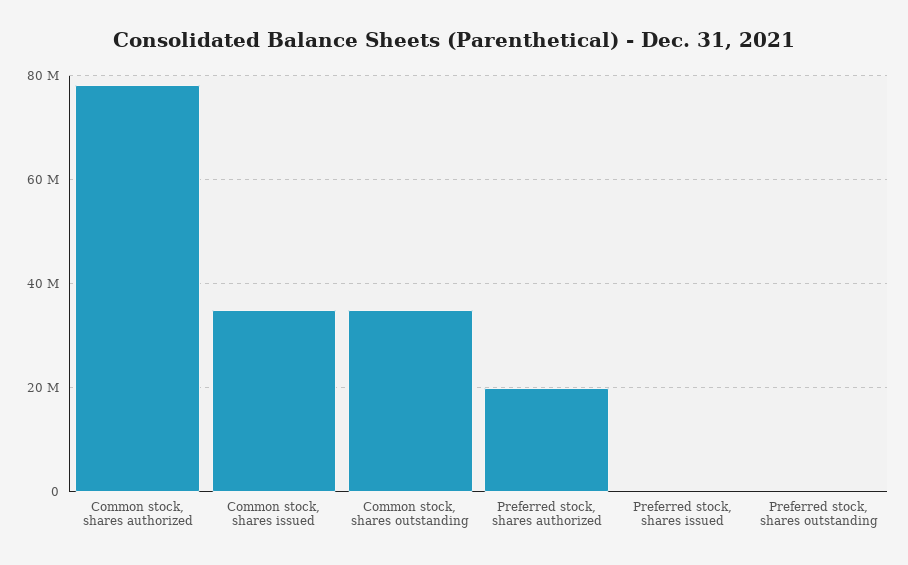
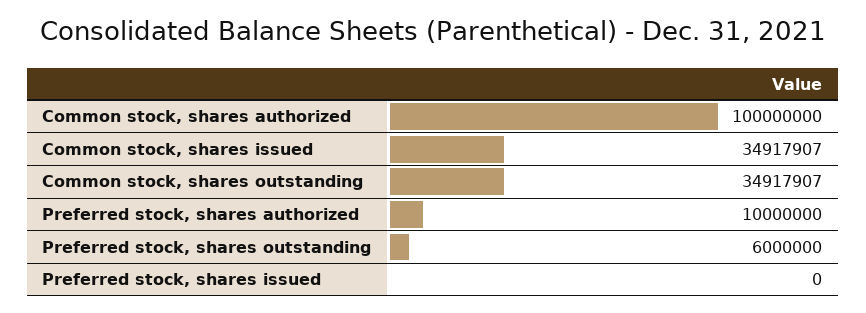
  {
-   "Common stock, shares authorized": 78000000,
+   "Common stock, shares authorized": 100000000,
    "Common stock, shares issued": 34917907,
    "Common stock, shares outstanding": 34917907,
-   "Preferred stock, shares authorized": 20000000,
+   "Preferred stock, shares authorized": 10000000,
    "Preferred stock, shares issued": 0,
-   "Preferred stock, shares outstanding": 0
+   "Preferred stock, shares outstanding": 6000000
  }

